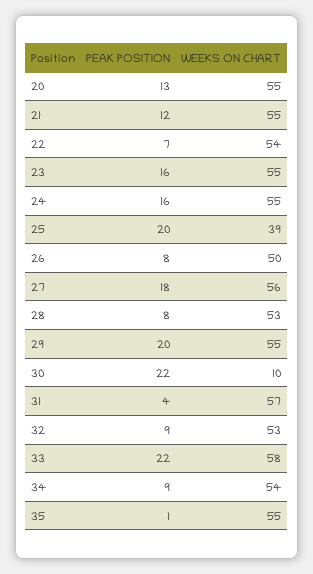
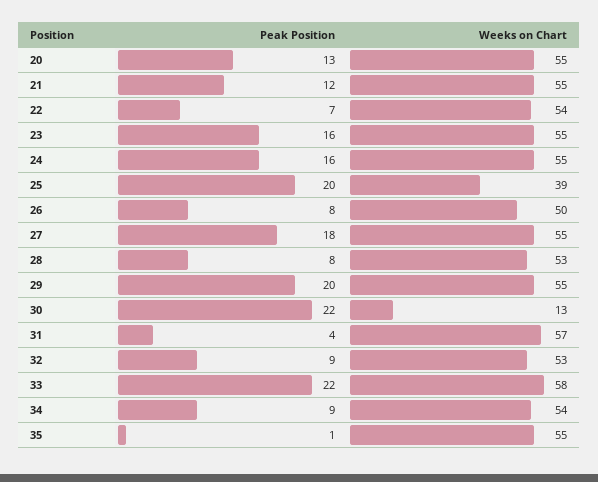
  {
    "PEAK POSITION": {
      "20": 13,
      "21": 12,
      "22": 7,
      "23": 16,
      "24": 16,
      "25": 20,
      "26": 8,
      "27": 18,
      "28": 8,
      "29": 20,
      "30": 22,
      "31": 4,
      "32": 9,
      "33": 22,
      "34": 9,
      "35": 1
    },
    "WEEKS ON CHART": {
      "20": 55,
      "21": 55,
      "22": 54,
      "23": 55,
      "24": 55,
      "25": 39,
      "26": 50,
-     "27": 56,
+     "27": 55,
      "28": 53,
      "29": 55,
-     "30": 10,
+     "30": 13,
      "31": 57,
      "32": 53,
      "33": 58,
      "34": 54,
      "35": 55
    }
  }

